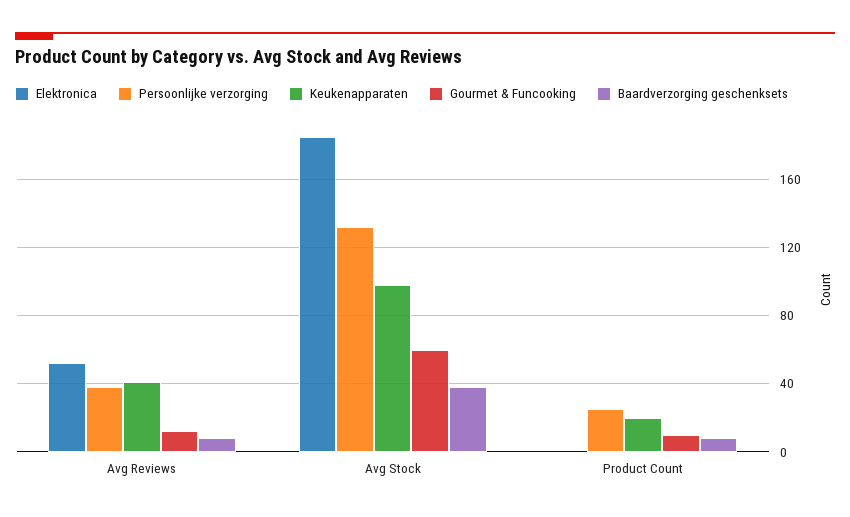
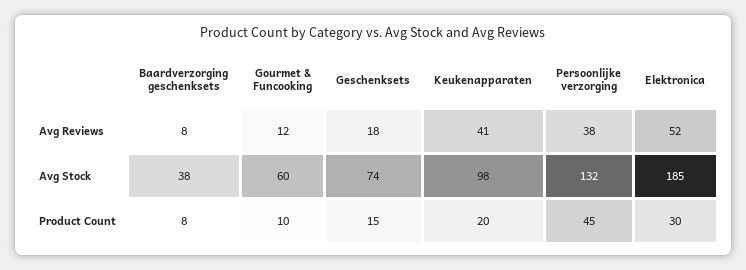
  {
    "Elektronica": {
      "Avg Reviews": 52,
      "Avg Stock": 185,
-     "Product Count": 0
+     "Product Count": 30
    },
    "Persoonlijke verzorging": {
      "Avg Reviews": 38,
      "Avg Stock": 132,
-     "Product Count": 25
+     "Product Count": 45
    },
    "Keukenapparaten": {
      "Avg Reviews": 41,
      "Avg Stock": 98,
      "Product Count": 20
    },
    "Gourmet & Funcooking": {
      "Avg Reviews": 12,
      "Avg Stock": 60,
      "Product Count": 10
    },
    "Baardverzorging geschenksets": {
      "Avg Reviews": 8,
      "Avg Stock": 38,
      "Product Count": 8
-   }
+   },
+   "Geschenksets": {
+     "Avg Reviews": 18,
+     "Avg Stock": 74,
+     "Product Count": 15
+   }
  }

